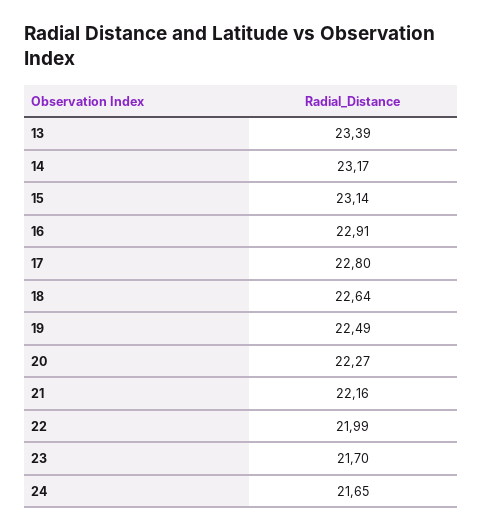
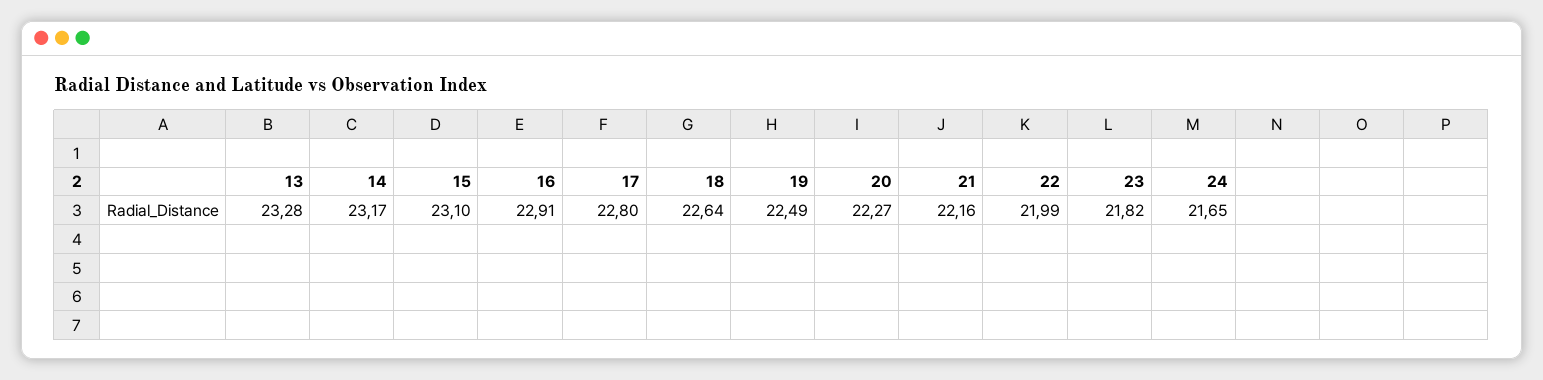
  {
-   "13": 23.39,
+   "13": 23.28,
    "14": 23.17,
-   "15": 23.14,
+   "15": 23.1,
    "16": 22.91,
    "17": 22.8,
    "18": 22.64,
    "19": 22.49,
    "20": 22.27,
    "21": 22.16,
    "22": 21.99,
-   "23": 21.7,
+   "23": 21.82,
    "24": 21.65
  }

